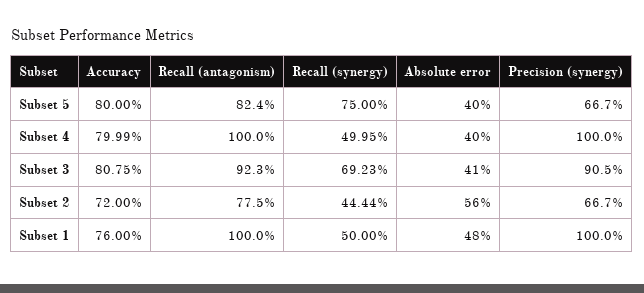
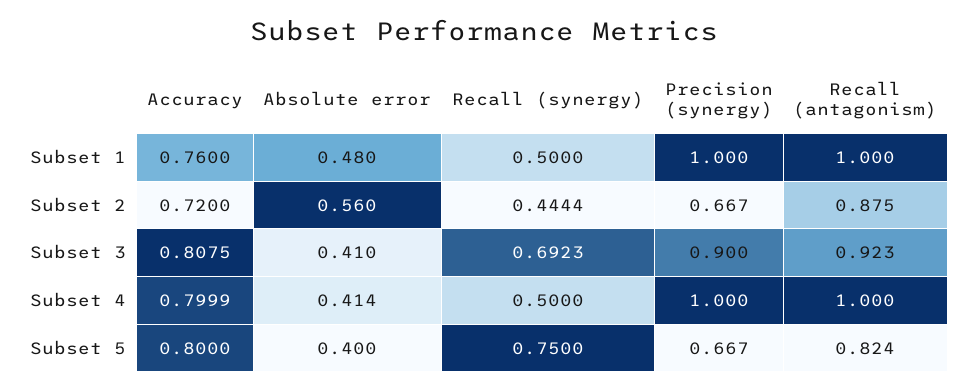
  {
    "Accuracy": {
      "Subset 5": 0.8,
      "Subset 4": 0.7999,
      "Subset 3": 0.8075,
      "Subset 2": 0.72,
      "Subset 1": 0.76
    },
    "Recall (antagonism)": {
      "Subset 5": 0.824,
      "Subset 4": 1,
      "Subset 3": 0.923,
-     "Subset 2": 0.775,
+     "Subset 2": 0.875,
      "Subset 1": 1
    },
    "Recall (synergy)": {
      "Subset 5": 0.75,
-     "Subset 4": 0.4995,
+     "Subset 4": 0.5,
      "Subset 3": 0.6923,
      "Subset 2": 0.4444,
      "Subset 1": 0.5
    },
    "Absolute error": {
      "Subset 5": 0.4,
-     "Subset 4": 0.4,
+     "Subset 4": 0.414,
      "Subset 3": 0.41,
      "Subset 2": 0.56,
      "Subset 1": 0.48
    },
    "Precision (synergy)": {
      "Subset 5": 0.667,
      "Subset 4": 1,
-     "Subset 3": 0.905,
+     "Subset 3": 0.9,
      "Subset 2": 0.667,
      "Subset 1": 1
    }
  }

